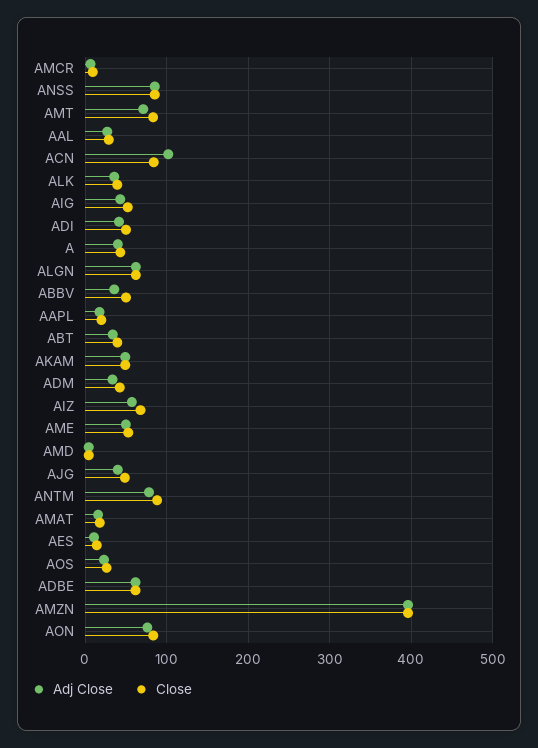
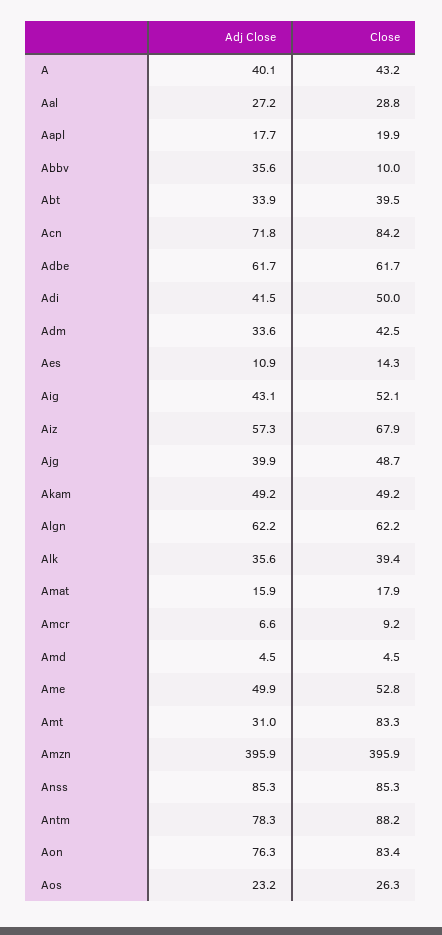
  {
    "Adj Close": {
      "AMCR": 6.6,
      "ANSS": 85.3,
-     "AMT": 70,
+     "AMT": 31,
      "AAL": 27.2,
-     "ACN": 100,
+     "ACN": 71.8,
      "ALK": 35.6,
      "AIG": 43.1,
      "ADI": 41.5,
      "A": 40.1,
      "ALGN": 62.2,
      "ABBV": 35.6,
      "AAPL": 17.7,
      "ABT": 33.9,
      "AKAM": 49.2,
      "ADM": 33.6,
      "AIZ": 57.3,
      "AME": 49.9,
      "AMD": 4.5,
      "AJG": 39.9,
      "ANTM": 78.3,
      "AMAT": 15.9,
      "AES": 10.9,
      "AOS": 23.2,
      "ADBE": 61.7,
      "AMZN": 395.9,
      "AON": 76.3
    },
    "Close": {
      "AMCR": 9.2,
      "ANSS": 85.3,
      "AMT": 83.3,
      "AAL": 28.8,
      "ACN": 84.2,
      "ALK": 39.4,
      "AIG": 52.1,
      "ADI": 50,
      "A": 43.2,
      "ALGN": 62.2,
-     "ABBV": 50,
+     "ABBV": 10,
      "AAPL": 19.9,
      "ABT": 39.5,
      "AKAM": 49.2,
      "ADM": 42.5,
      "AIZ": 67.9,
      "AME": 52.8,
      "AMD": 4.5,
      "AJG": 48.7,
      "ANTM": 88.2,
      "AMAT": 17.9,
      "AES": 14.3,
      "AOS": 26.3,
      "ADBE": 61.7,
      "AMZN": 395.9,
      "AON": 83.4
    }
  }

